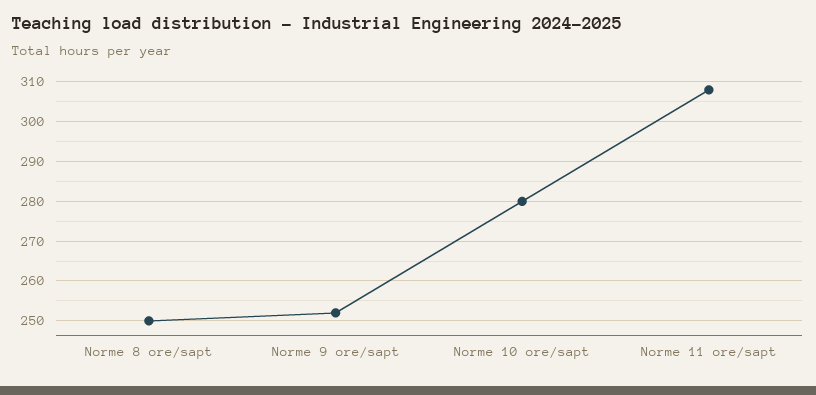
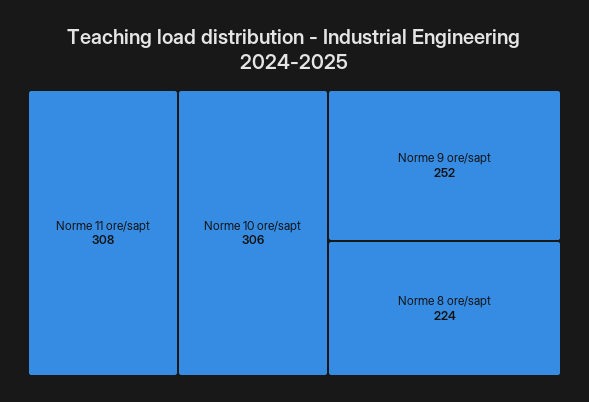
  {
-   "Norme 8 ore/sapt": 250,
+   "Norme 8 ore/sapt": 224,
    "Norme 9 ore/sapt": 252,
-   "Norme 10 ore/sapt": 280,
+   "Norme 10 ore/sapt": 306,
    "Norme 11 ore/sapt": 308
  }

